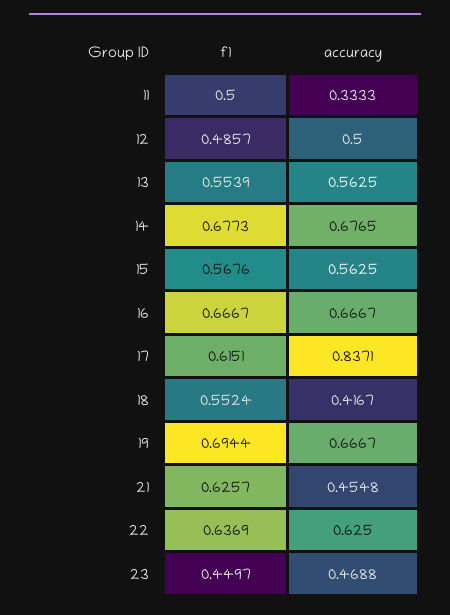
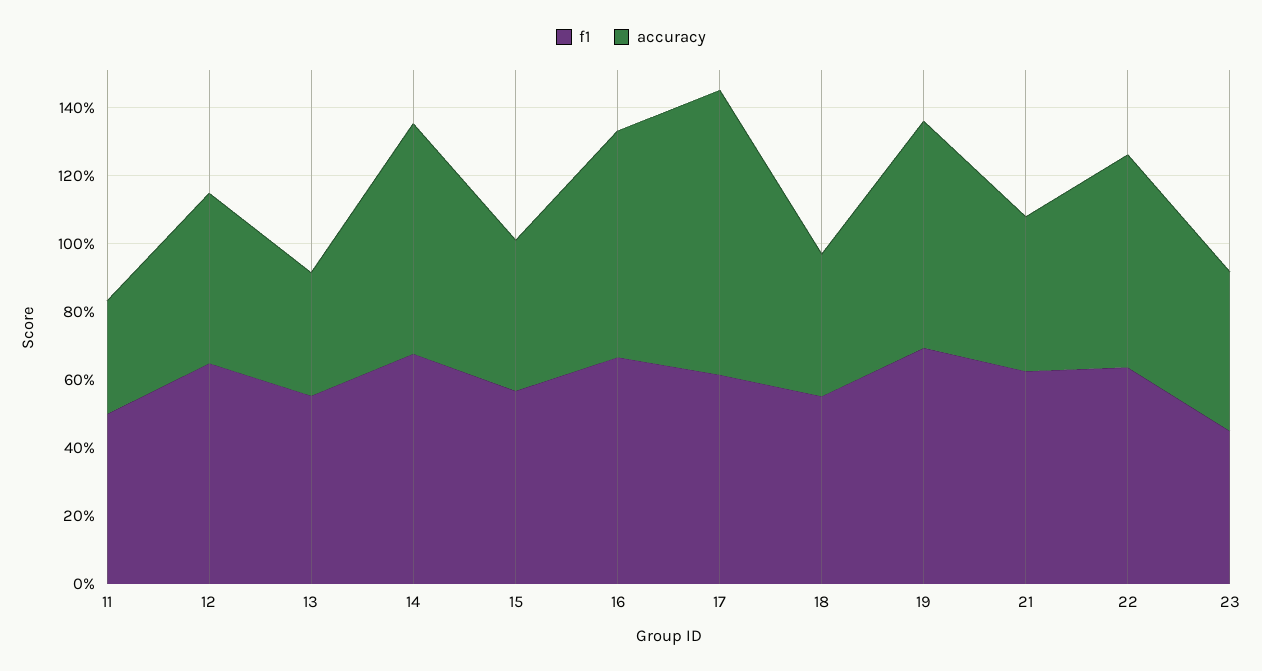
  {
    "f1": {
      "11": 0.5,
-     "12": 0.4857,
+     "12": 0.65,
      "13": 0.5539,
      "14": 0.6773,
      "15": 0.5676,
      "16": 0.6667,
      "17": 0.6151,
      "18": 0.5524,
      "19": 0.6944,
      "21": 0.6257,
      "22": 0.6369,
      "23": 0.4497
    },
    "accuracy": {
      "11": 0.3333,
      "12": 0.5,
-     "13": 0.5625,
+     "13": 0.35,
      "14": 0.6765,
-     "15": 0.5625,
+     "15": 0.45,
      "16": 0.6667,
      "17": 0.8371,
      "18": 0.4167,
      "19": 0.6667,
      "21": 0.4548,
      "22": 0.625,
      "23": 0.4688
    }
  }

